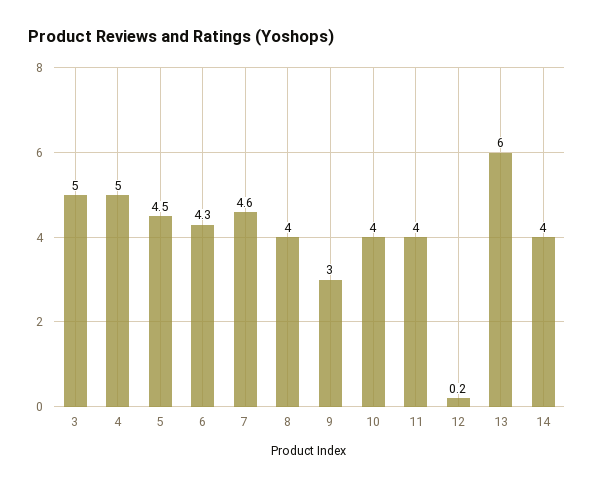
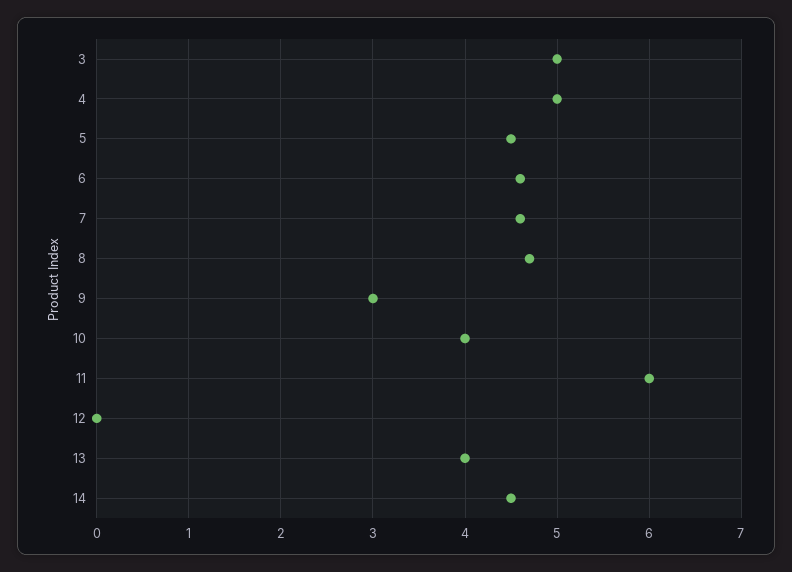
  {
    "3": 5,
    "4": 5,
    "5": 4.5,
-   "6": 4.3,
+   "6": 4.6,
    "7": 4.6,
-   "8": 4,
+   "8": 4.7,
    "9": 3,
    "10": 4,
-   "11": 4,
+   "11": 6,
-   "12": 0.2,
+   "12": 0,
-   "13": 6,
+   "13": 4,
-   "14": 4
+   "14": 4.5
  }

